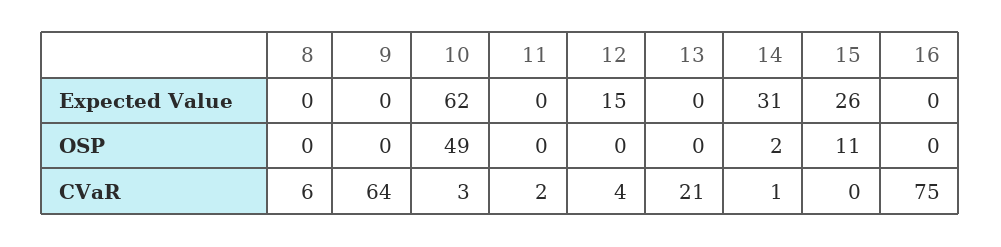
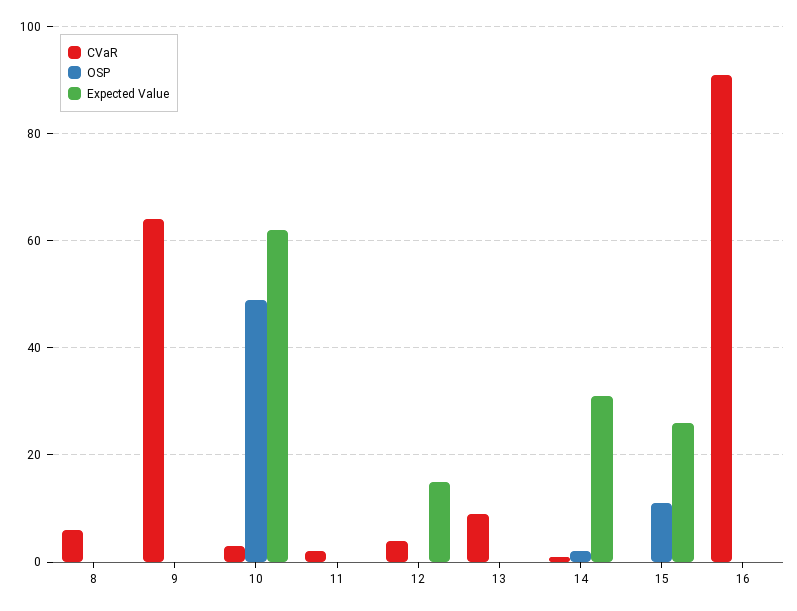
  {
    "Expected Value": {
      "8": 0,
      "9": 0,
      "10": 62,
      "11": 0,
      "12": 15,
      "13": 0,
      "14": 31,
      "15": 26,
      "16": 0
    },
    "OSP": {
      "8": 0,
      "9": 0,
      "10": 49,
      "11": 0,
      "12": 0,
      "13": 0,
      "14": 2,
      "15": 11,
      "16": 0
    },
    "CVaR": {
      "8": 6,
      "9": 64,
      "10": 3,
      "11": 2,
      "12": 4,
-     "13": 21,
+     "13": 10,
      "14": 1,
      "15": 0,
-     "16": 75
+     "16": 90
    }
  }

